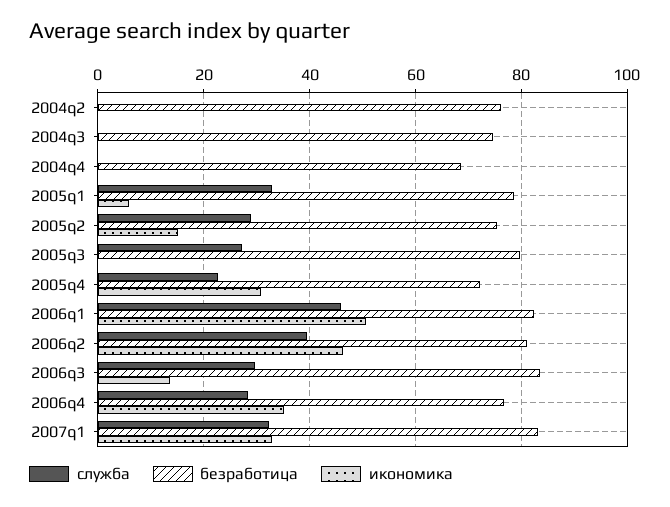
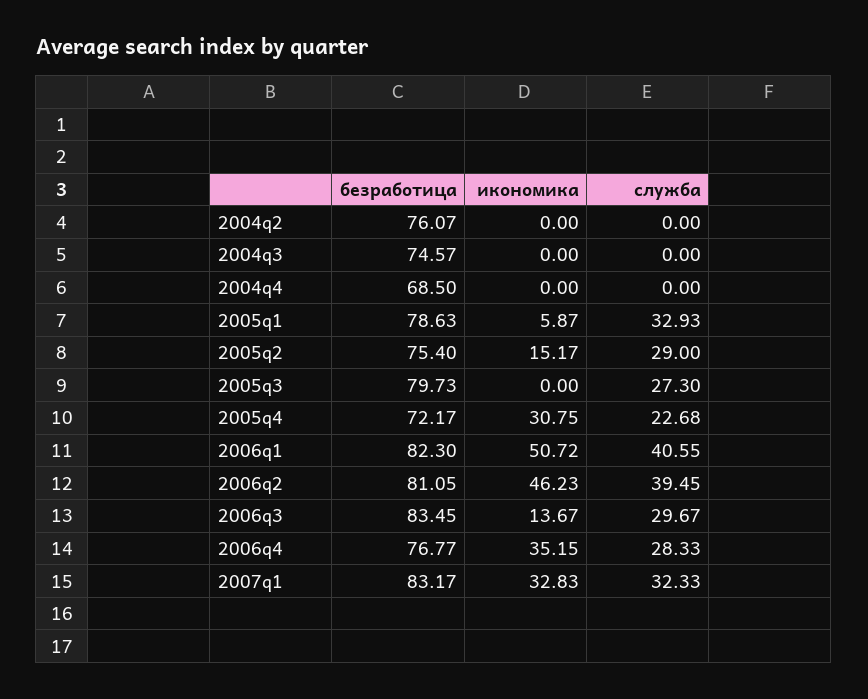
  {
    "служба": {
      "2004q2": 0,
      "2004q3": 0,
      "2004q4": 0,
      "2005q1": 32.93,
      "2005q2": 29,
      "2005q3": 27.3,
      "2005q4": 22.68,
-     "2006q1": 46,
+     "2006q1": 40.55,
      "2006q2": 39.45,
      "2006q3": 29.67,
      "2006q4": 28.33,
      "2007q1": 32.33
    },
    "безработица": {
      "2004q2": 76.07,
      "2004q3": 74.57,
      "2004q4": 68.5,
      "2005q1": 78.63,
      "2005q2": 75.4,
      "2005q3": 79.73,
      "2005q4": 72.17,
      "2006q1": 82.3,
      "2006q2": 81.05,
      "2006q3": 83.45,
      "2006q4": 76.77,
      "2007q1": 83.17
    },
    "икономика": {
      "2004q2": 0,
      "2004q3": 0,
      "2004q4": 0,
      "2005q1": 5.87,
      "2005q2": 15.17,
      "2005q3": 0,
      "2005q4": 30.75,
      "2006q1": 50.72,
      "2006q2": 46.23,
      "2006q3": 13.67,
      "2006q4": 35.15,
      "2007q1": 32.83
    }
  }

